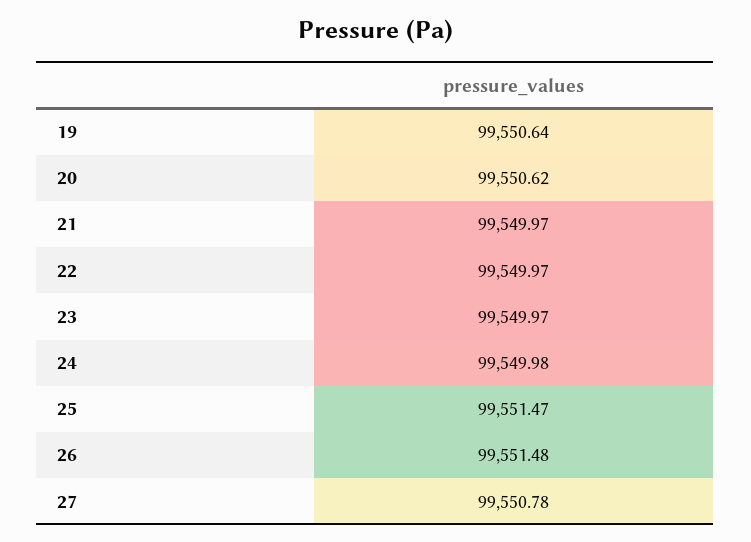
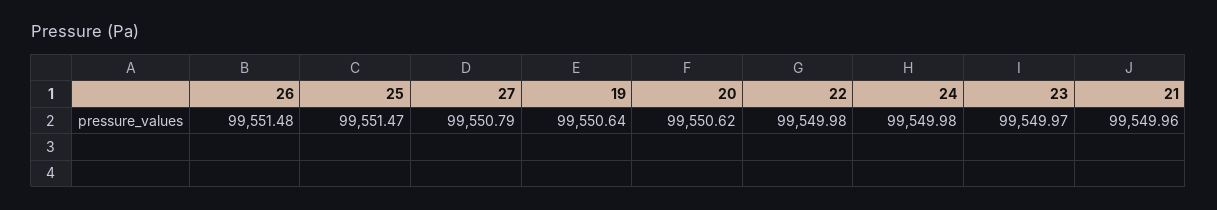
  {
    "19": 99550.64,
    "20": 99550.62,
-   "21": 99549.97,
+   "21": 99549.96,
-   "22": 99549.97,
+   "22": 99549.98,
    "23": 99549.97,
    "24": 99549.98,
    "25": 99551.47,
    "26": 99551.48,
-   "27": 99550.78
+   "27": 99550.79
  }

